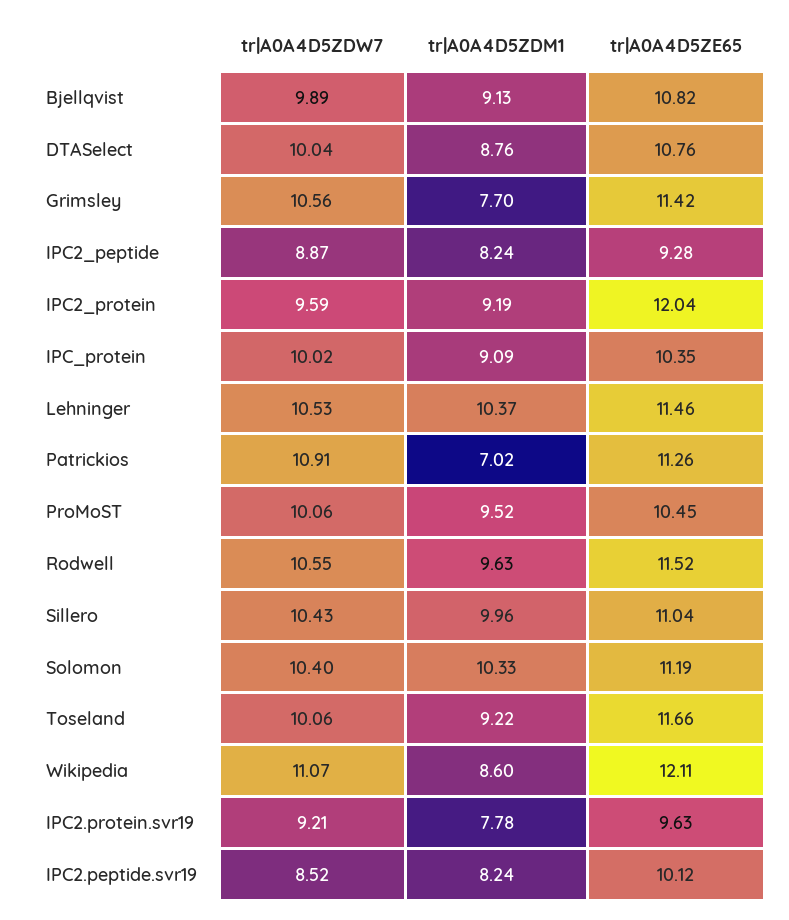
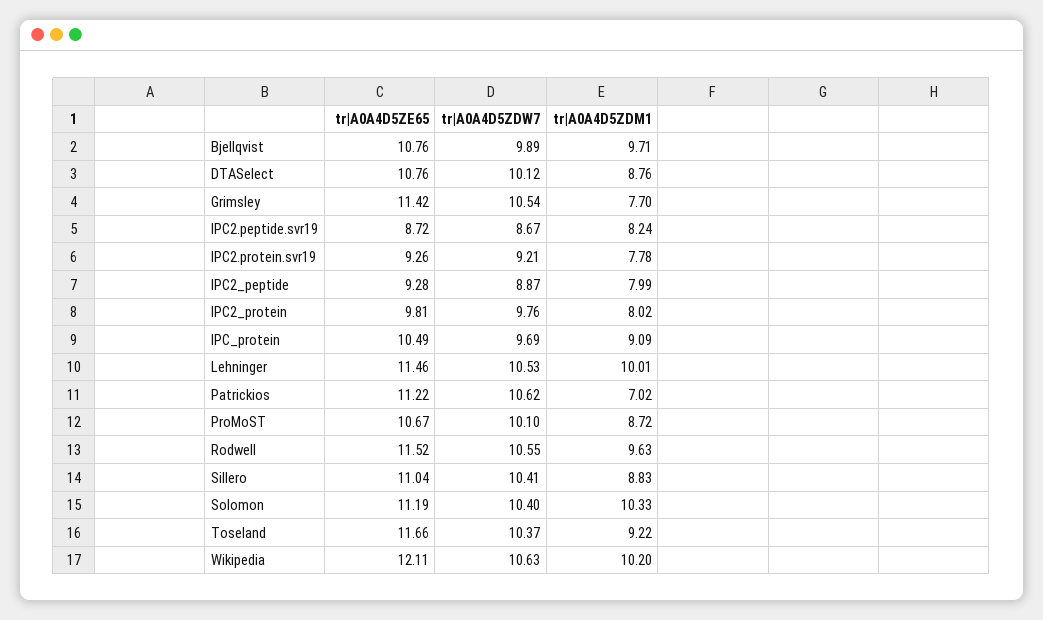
  {
    "tr|A0A4D5ZDW7": {
      "Bjellqvist": 9.89,
-     "DTASelect": 10.04,
+     "DTASelect": 10.12,
-     "Grimsley": 10.56,
+     "Grimsley": 10.54,
      "IPC2_peptide": 8.87,
-     "IPC2_protein": 9.59,
+     "IPC2_protein": 9.76,
-     "IPC_protein": 10.02,
+     "IPC_protein": 9.69,
      "Lehninger": 10.53,
-     "Patrickios": 10.91,
+     "Patrickios": 10.62,
-     "ProMoST": 10.06,
+     "ProMoST": 10.1,
      "Rodwell": 10.55,
-     "Sillero": 10.43,
+     "Sillero": 10.41,
      "Solomon": 10.4,
-     "Toseland": 10.06,
+     "Toseland": 10.37,
-     "Wikipedia": 11.07,
+     "Wikipedia": 10.63,
      "IPC2.protein.svr19": 9.21,
-     "IPC2.peptide.svr19": 8.52
+     "IPC2.peptide.svr19": 8.67
    },
    "tr|A0A4D5ZDM1": {
-     "Bjellqvist": 9.13,
+     "Bjellqvist": 9.71,
      "DTASelect": 8.76,
      "Grimsley": 7.7,
-     "IPC2_peptide": 8.24,
+     "IPC2_peptide": 7.99,
-     "IPC2_protein": 9.19,
+     "IPC2_protein": 8.02,
      "IPC_protein": 9.09,
-     "Lehninger": 10.37,
+     "Lehninger": 10.01,
      "Patrickios": 7.02,
-     "ProMoST": 9.52,
+     "ProMoST": 8.72,
      "Rodwell": 9.63,
-     "Sillero": 9.96,
+     "Sillero": 8.83,
      "Solomon": 10.33,
      "Toseland": 9.22,
-     "Wikipedia": 8.6,
+     "Wikipedia": 10.2,
      "IPC2.protein.svr19": 7.78,
      "IPC2.peptide.svr19": 8.24
    },
    "tr|A0A4D5ZE65": {
-     "Bjellqvist": 10.82,
+     "Bjellqvist": 10.76,
      "DTASelect": 10.76,
      "Grimsley": 11.42,
      "IPC2_peptide": 9.28,
-     "IPC2_protein": 12.04,
+     "IPC2_protein": 9.81,
-     "IPC_protein": 10.35,
+     "IPC_protein": 10.49,
      "Lehninger": 11.46,
-     "Patrickios": 11.26,
+     "Patrickios": 11.22,
-     "ProMoST": 10.45,
+     "ProMoST": 10.67,
      "Rodwell": 11.52,
      "Sillero": 11.04,
      "Solomon": 11.19,
      "Toseland": 11.66,
      "Wikipedia": 12.11,
-     "IPC2.protein.svr19": 9.63,
+     "IPC2.protein.svr19": 9.26,
-     "IPC2.peptide.svr19": 10.12
+     "IPC2.peptide.svr19": 8.72
    }
  }

